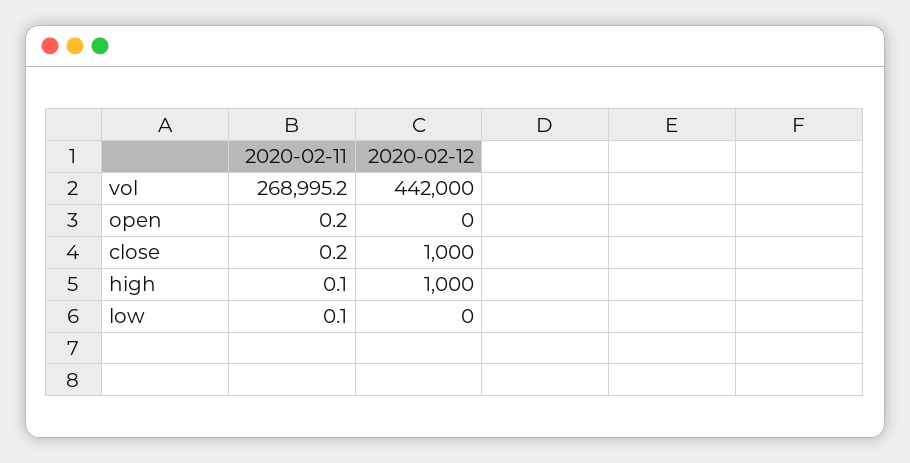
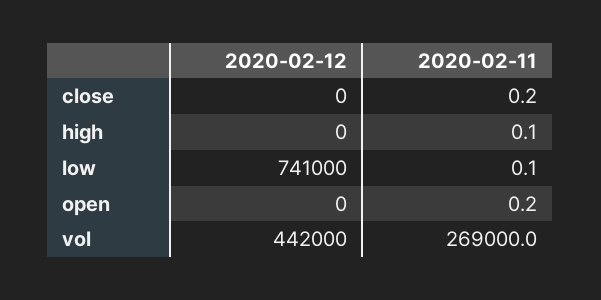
  {
    "2020-02-11": {
-     "vol": 268995.2,
+     "vol": 269000,
      "open": 0.2,
      "close": 0.2,
      "high": 0.1,
      "low": 0.1
    },
    "2020-02-12": {
      "vol": 442000,
      "open": 0,
-     "close": 1000,
+     "close": 0,
-     "high": 1000,
+     "high": 0,
-     "low": 0
+     "low": 741000
    }
  }

